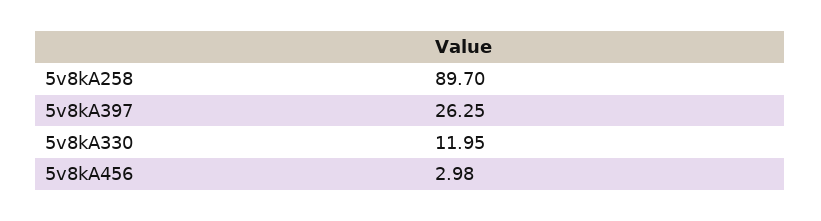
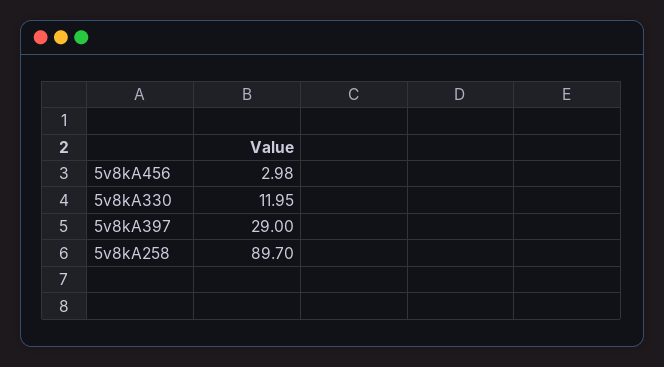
  {
    "5v8kA258": 89.7,
-   "5v8kA397": 26.25,
+   "5v8kA397": 29,
    "5v8kA330": 11.95,
    "5v8kA456": 2.98
  }

